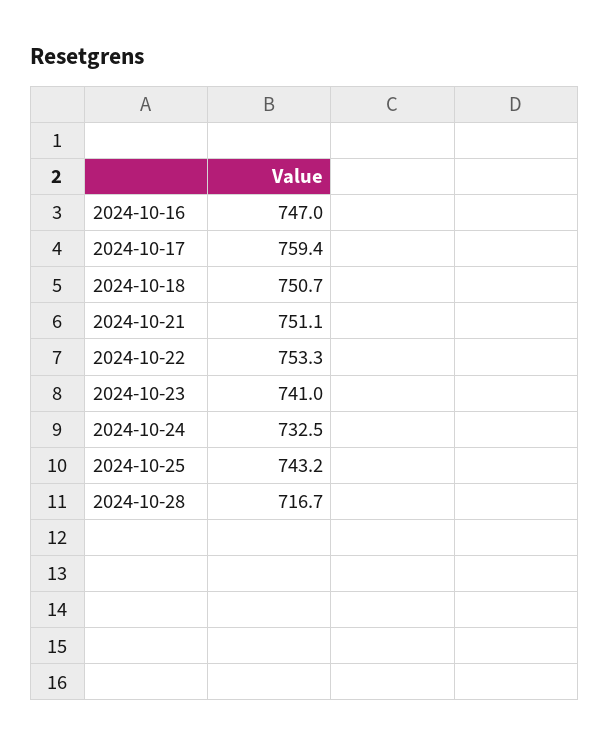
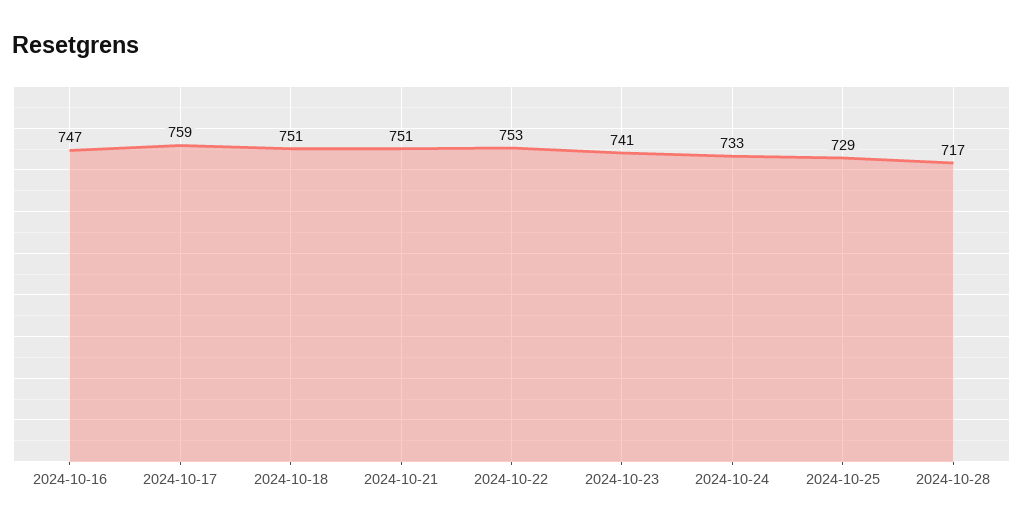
  {
    "2024-10-16": 747,
    "2024-10-17": 759.4,
    "2024-10-18": 750.7,
    "2024-10-21": 751.1,
    "2024-10-22": 753.3,
    "2024-10-23": 741,
    "2024-10-24": 732.5,
-   "2024-10-25": 743.2,
+   "2024-10-25": 729,
    "2024-10-28": 716.7
  }

